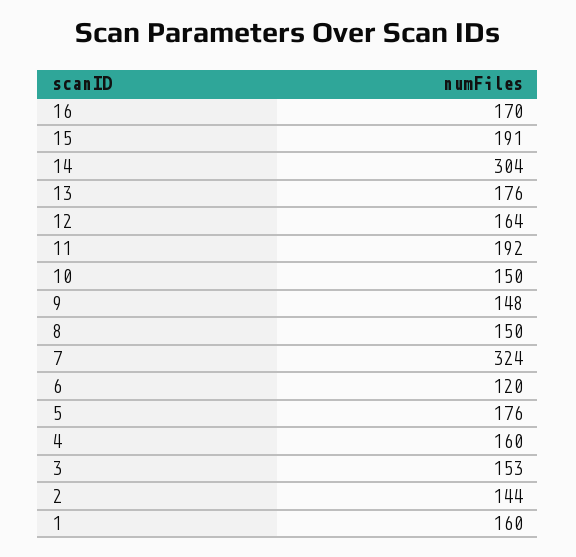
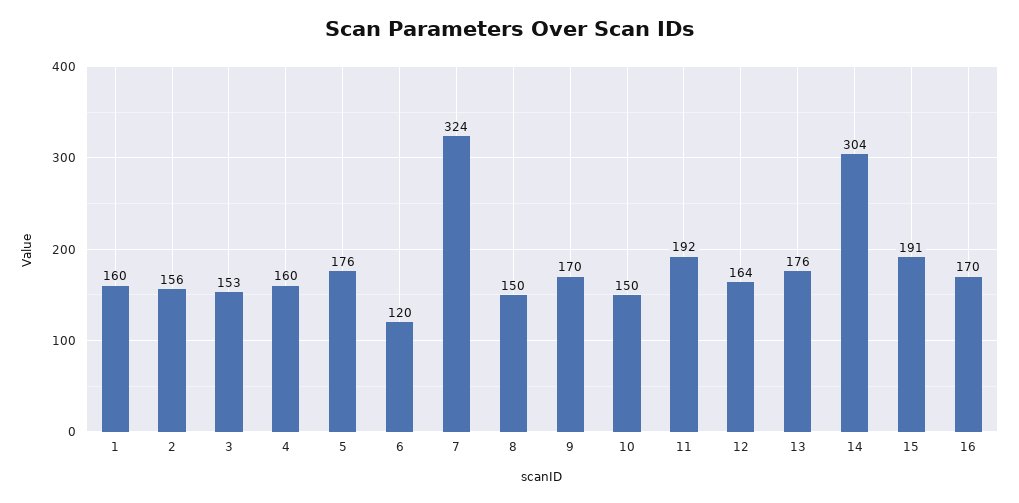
  {
    "16": 170,
    "15": 191,
    "14": 304,
    "13": 176,
    "12": 164,
    "11": 192,
    "10": 150,
-   "9": 148,
+   "9": 170,
    "8": 150,
    "7": 324,
    "6": 120,
    "5": 176,
    "4": 160,
    "3": 153,
-   "2": 144,
+   "2": 156,
    "1": 160
  }

